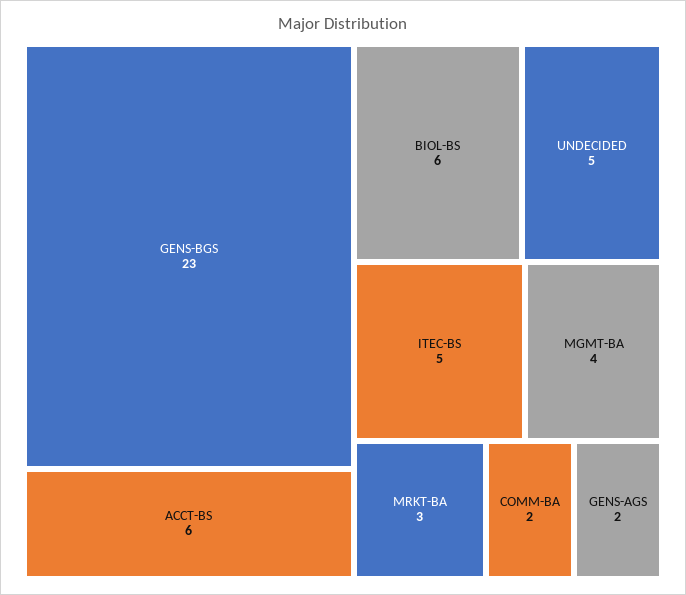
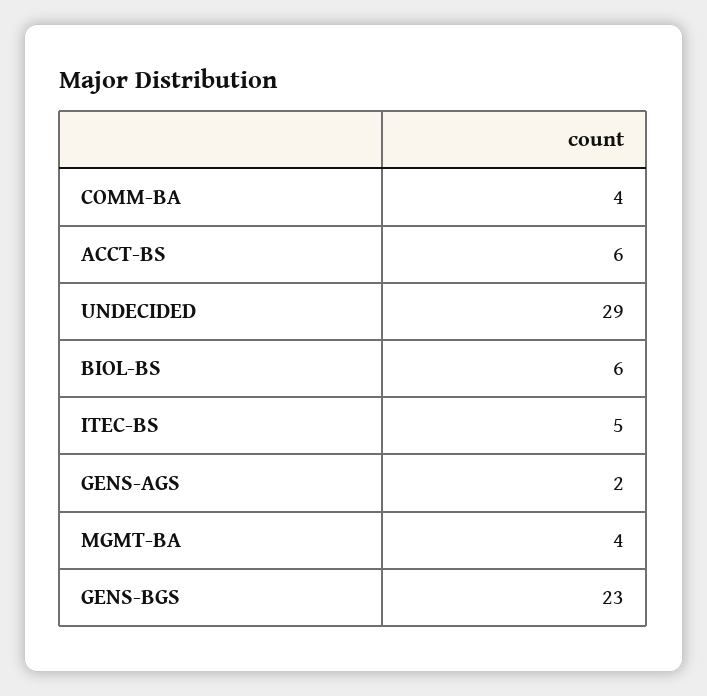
  {
    "GENS-BGS": 23,
    "ACCT-BS": 6,
    "BIOL-BS": 6,
-   "UNDECIDED": 5,
+   "UNDECIDED": 29,
    "ITEC-BS": 5,
    "MGMT-BA": 4,
-   "MRKT-BA": 3,
-   "COMM-BA": 2,
+   "COMM-BA": 4,
    "GENS-AGS": 2
  }

